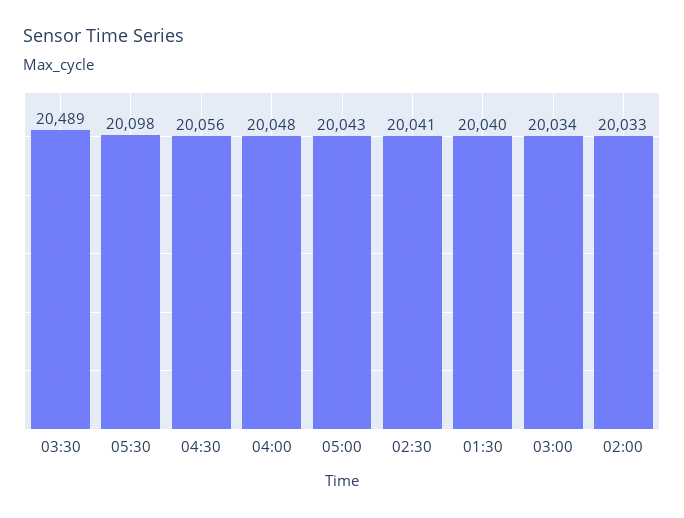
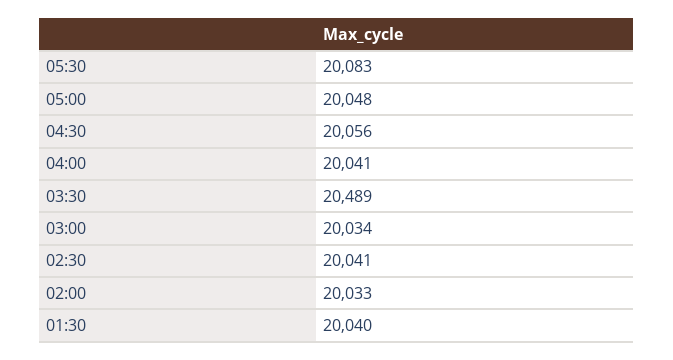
  {
    "03:30": 20489,
-   "05:30": 20098,
+   "05:30": 20083,
    "04:30": 20056,
-   "04:00": 20048,
+   "04:00": 20041,
-   "05:00": 20043,
+   "05:00": 20048,
    "02:30": 20041,
    "01:30": 20040,
    "03:00": 20034,
    "02:00": 20033
  }

